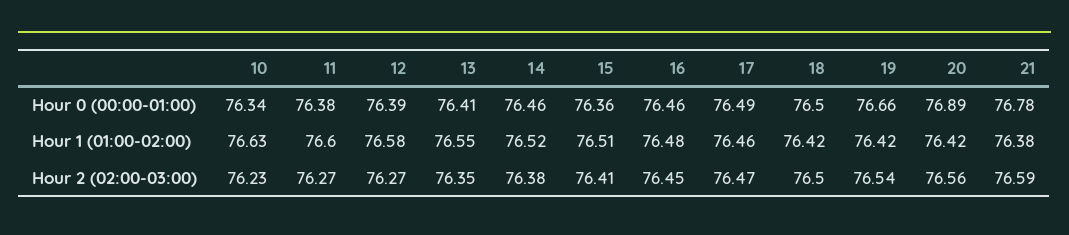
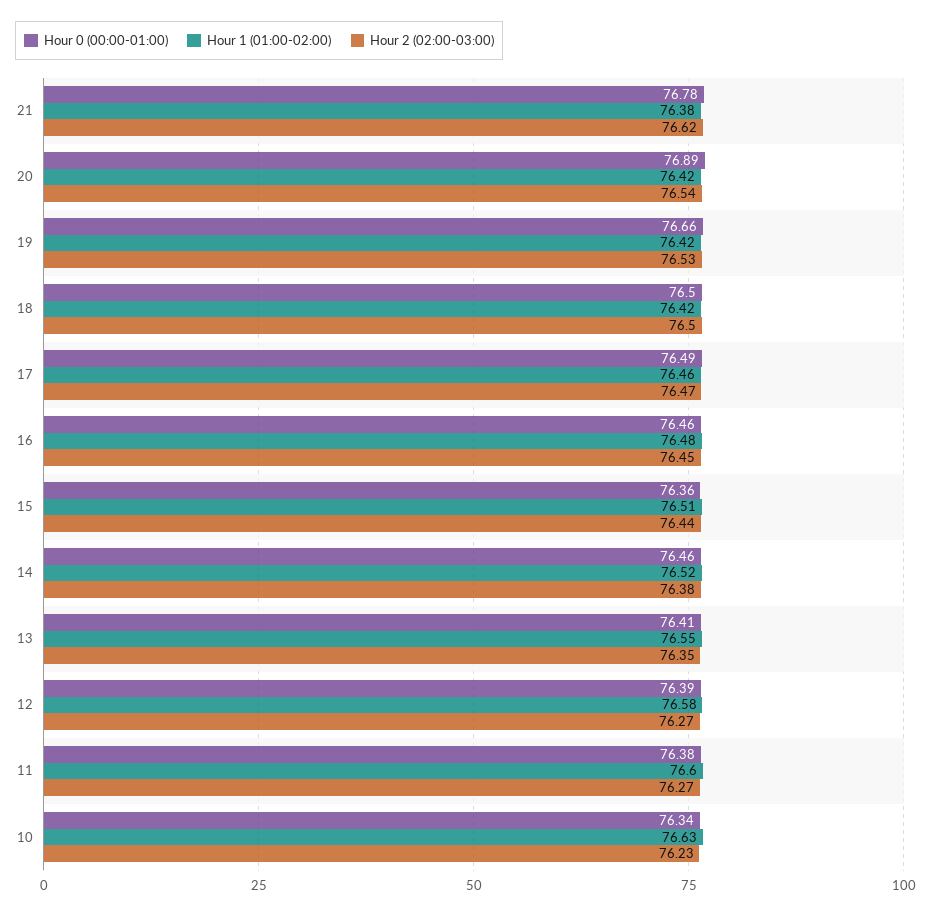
  {
    "Hour 0 (00:00-01:00)": {
      "10": 76.34,
      "11": 76.38,
      "12": 76.39,
      "13": 76.41,
      "14": 76.46,
      "15": 76.36,
      "16": 76.46,
      "17": 76.49,
      "18": 76.5,
      "19": 76.66,
      "20": 76.89,
      "21": 76.78
    },
    "Hour 1 (01:00-02:00)": {
      "10": 76.63,
      "11": 76.6,
      "12": 76.58,
      "13": 76.55,
      "14": 76.52,
      "15": 76.51,
      "16": 76.48,
      "17": 76.46,
      "18": 76.42,
      "19": 76.42,
      "20": 76.42,
      "21": 76.38
    },
    "Hour 2 (02:00-03:00)": {
      "10": 76.23,
      "11": 76.27,
      "12": 76.27,
      "13": 76.35,
      "14": 76.38,
-     "15": 76.41,
+     "15": 76.44,
      "16": 76.45,
      "17": 76.47,
      "18": 76.5,
-     "19": 76.54,
+     "19": 76.53,
-     "20": 76.56,
+     "20": 76.54,
-     "21": 76.59
+     "21": 76.62
    }
  }

